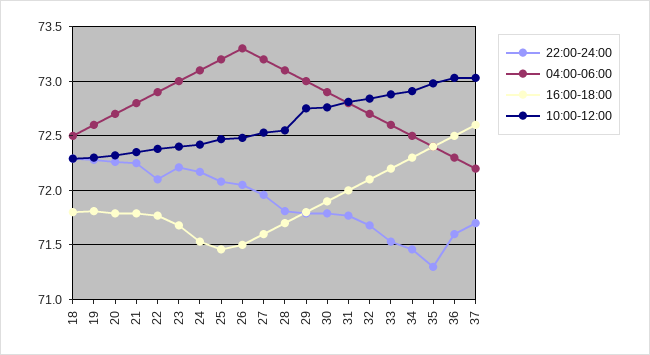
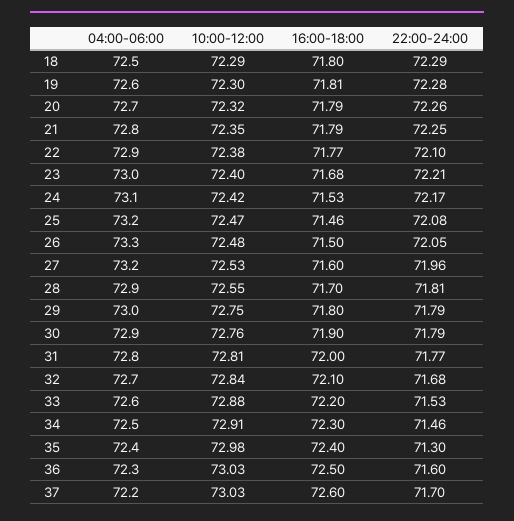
  {
    "22:00-24:00": {
      "18": 72.29,
      "19": 72.28,
      "20": 72.26,
      "21": 72.25,
      "22": 72.1,
      "23": 72.21,
      "24": 72.17,
      "25": 72.08,
      "26": 72.05,
      "27": 71.96,
      "28": 71.81,
      "29": 71.79,
      "30": 71.79,
      "31": 71.77,
      "32": 71.68,
      "33": 71.53,
      "34": 71.46,
      "35": 71.3,
      "36": 71.6,
      "37": 71.7
    },
    "04:00-06:00": {
      "18": 72.5,
      "19": 72.6,
      "20": 72.7,
      "21": 72.8,
      "22": 72.9,
      "23": 73,
      "24": 73.1,
      "25": 73.2,
      "26": 73.3,
      "27": 73.2,
-     "28": 73.1,
+     "28": 72.9,
      "29": 73,
      "30": 72.9,
      "31": 72.8,
      "32": 72.7,
      "33": 72.6,
      "34": 72.5,
      "35": 72.4,
      "36": 72.3,
      "37": 72.2
    },
    "16:00-18:00": {
      "18": 71.8,
      "19": 71.81,
      "20": 71.79,
      "21": 71.79,
      "22": 71.77,
      "23": 71.68,
      "24": 71.53,
      "25": 71.46,
      "26": 71.5,
      "27": 71.6,
      "28": 71.7,
      "29": 71.8,
      "30": 71.9,
      "31": 72,
      "32": 72.1,
      "33": 72.2,
      "34": 72.3,
      "35": 72.4,
      "36": 72.5,
      "37": 72.6
    },
    "10:00-12:00": {
      "18": 72.29,
      "19": 72.3,
      "20": 72.32,
      "21": 72.35,
      "22": 72.38,
      "23": 72.4,
      "24": 72.42,
      "25": 72.47,
      "26": 72.48,
      "27": 72.53,
      "28": 72.55,
      "29": 72.75,
      "30": 72.76,
      "31": 72.81,
      "32": 72.84,
      "33": 72.88,
      "34": 72.91,
      "35": 72.98,
      "36": 73.03,
      "37": 73.03
    }
  }

